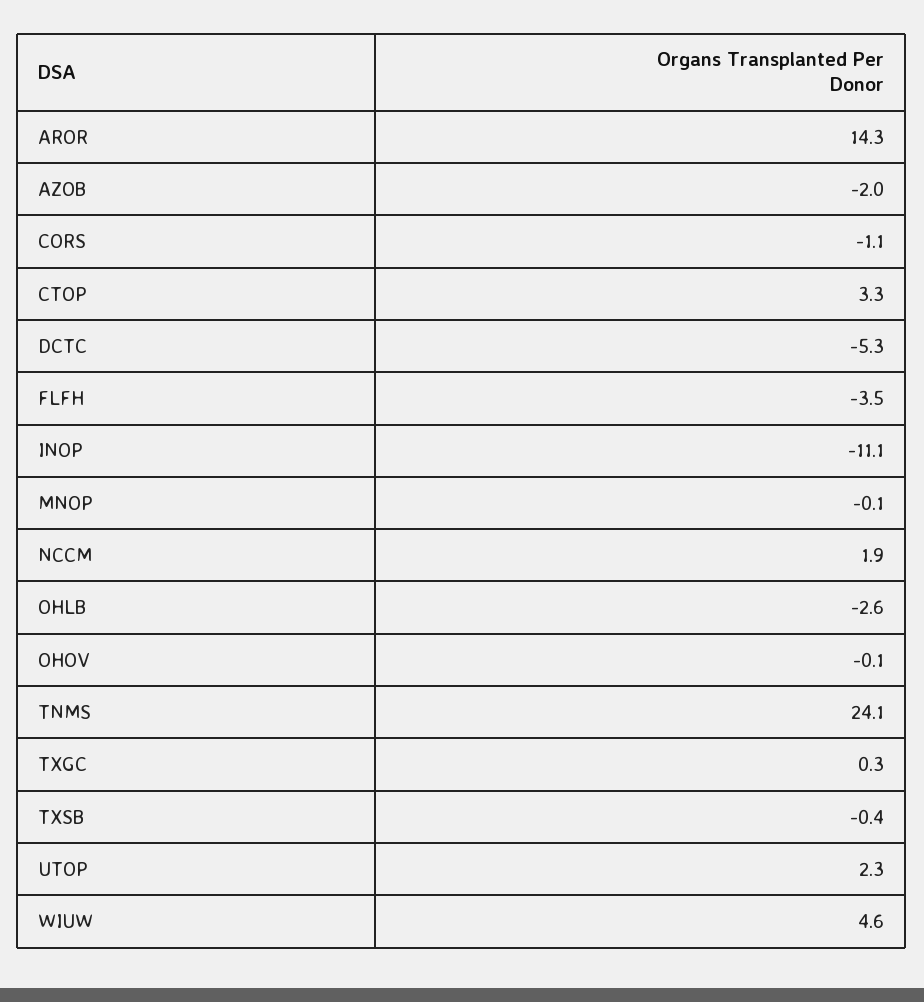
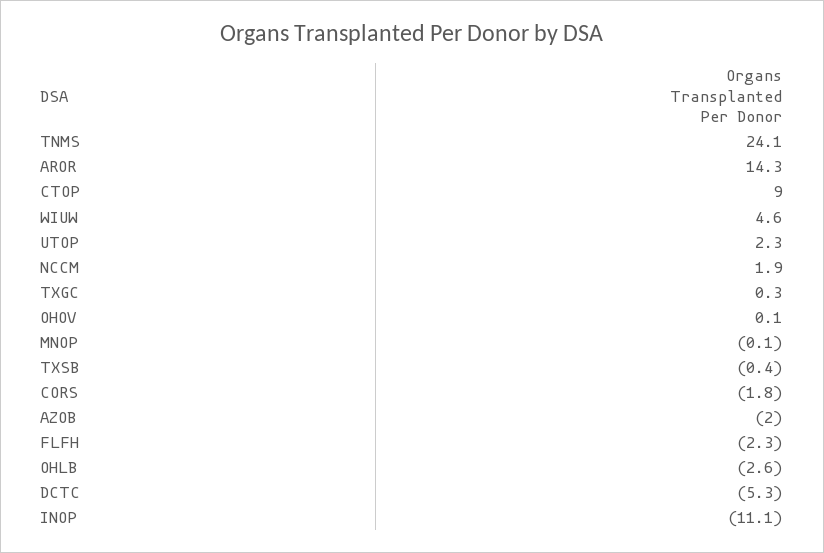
  {
    "AROR": 14.3,
    "AZOB": -2,
-   "CORS": -1.1,
+   "CORS": -1.8,
-   "CTOP": 3.3,
+   "CTOP": 9,
    "DCTC": -5.3,
-   "FLFH": -3.5,
+   "FLFH": -2.3,
    "INOP": -11.1,
    "MNOP": -0.1,
    "NCCM": 1.9,
    "OHLB": -2.6,
-   "OHOV": -0.1,
+   "OHOV": 0.1,
    "TNMS": 24.1,
    "TXGC": 0.3,
    "TXSB": -0.4,
    "UTOP": 2.3,
    "WIUW": 4.6
  }

